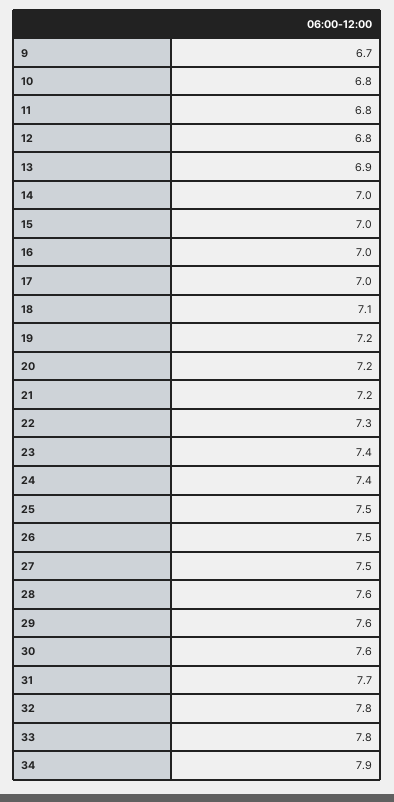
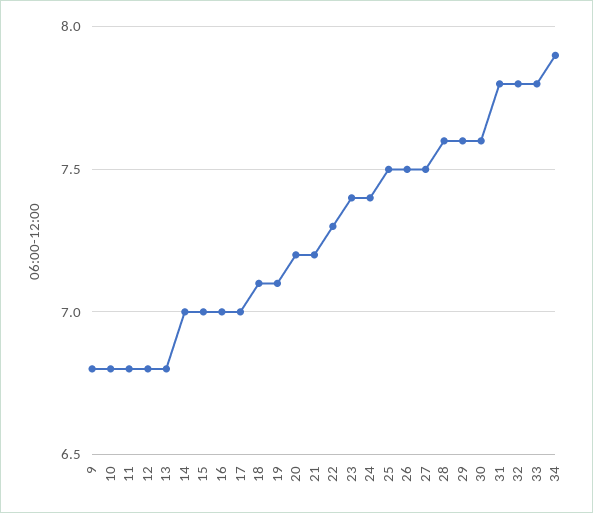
  {
-   "9": 6.7,
+   "9": 6.8,
    "10": 6.8,
    "11": 6.8,
    "12": 6.8,
-   "13": 6.9,
+   "13": 6.8,
    "14": 7,
    "15": 7,
    "16": 7,
    "17": 7,
    "18": 7.1,
-   "19": 7.2,
+   "19": 7.1,
    "20": 7.2,
    "21": 7.2,
    "22": 7.3,
    "23": 7.4,
    "24": 7.4,
    "25": 7.5,
    "26": 7.5,
    "27": 7.5,
    "28": 7.6,
    "29": 7.6,
    "30": 7.6,
-   "31": 7.7,
+   "31": 7.8,
    "32": 7.8,
    "33": 7.8,
    "34": 7.9
  }

